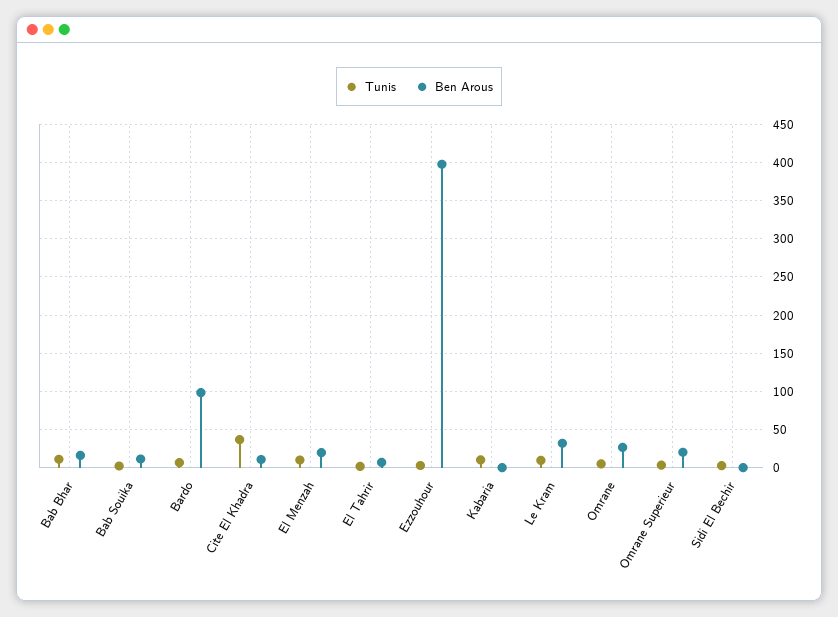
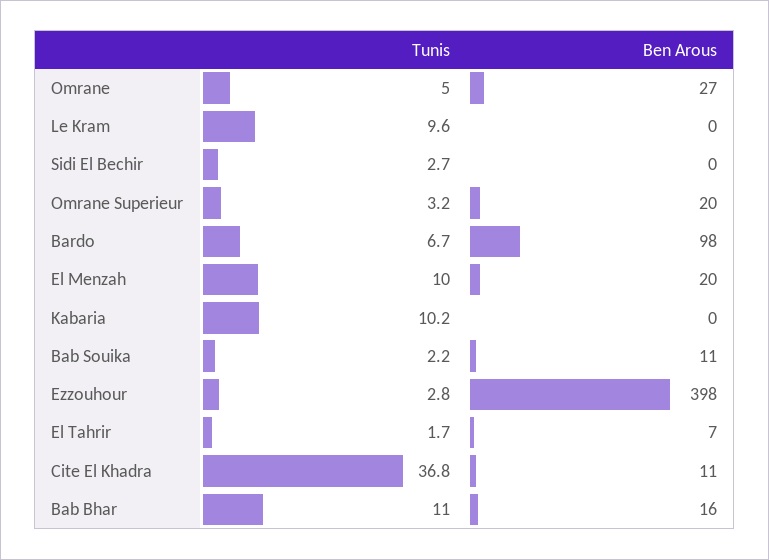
  {
    "Tunis": {
      "Bab Bhar": 11,
      "Bab Souika": 2.2,
      "Bardo": 6.7,
      "Cite El Khadra": 36.8,
      "El Menzah": 10,
      "El Tahrir": 1.7,
      "Ezzouhour": 2.8,
      "Kabaria": 10.2,
      "Le Kram": 9.6,
      "Omrane": 5,
      "Omrane Superieur": 3.2,
      "Sidi El Bechir": 2.7
    },
    "Ben Arous": {
      "Bab Bhar": 16,
      "Bab Souika": 11,
      "Bardo": 98,
      "Cite El Khadra": 11,
      "El Menzah": 20,
      "El Tahrir": 7,
      "Ezzouhour": 398,
      "Kabaria": 0,
-     "Le Kram": 30,
+     "Le Kram": 0,
      "Omrane": 27,
      "Omrane Superieur": 20,
      "Sidi El Bechir": 0
    }
  }

